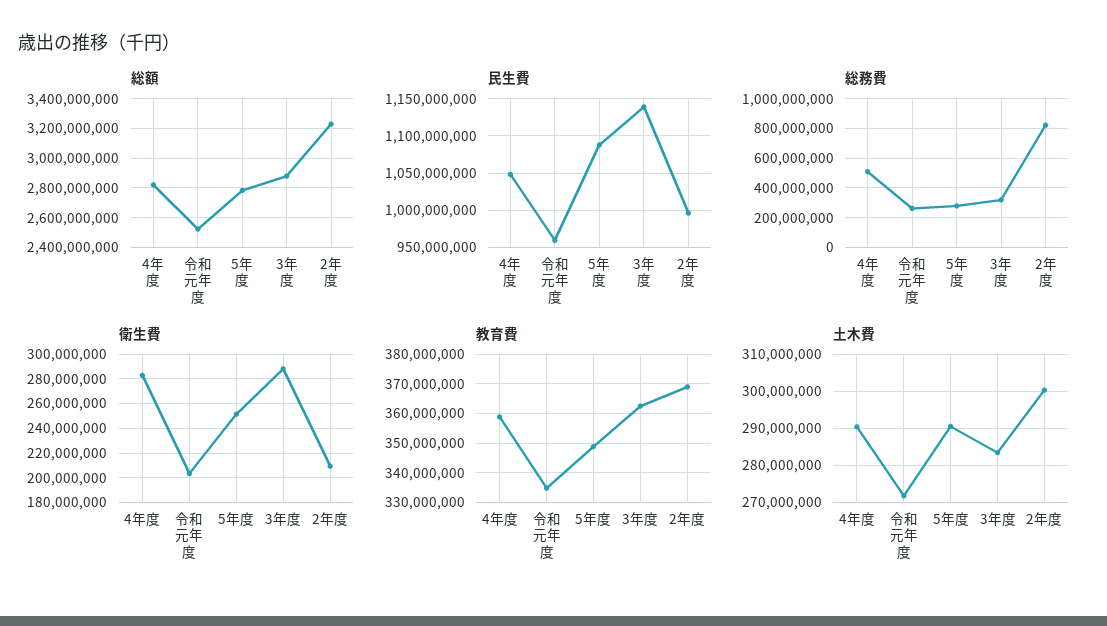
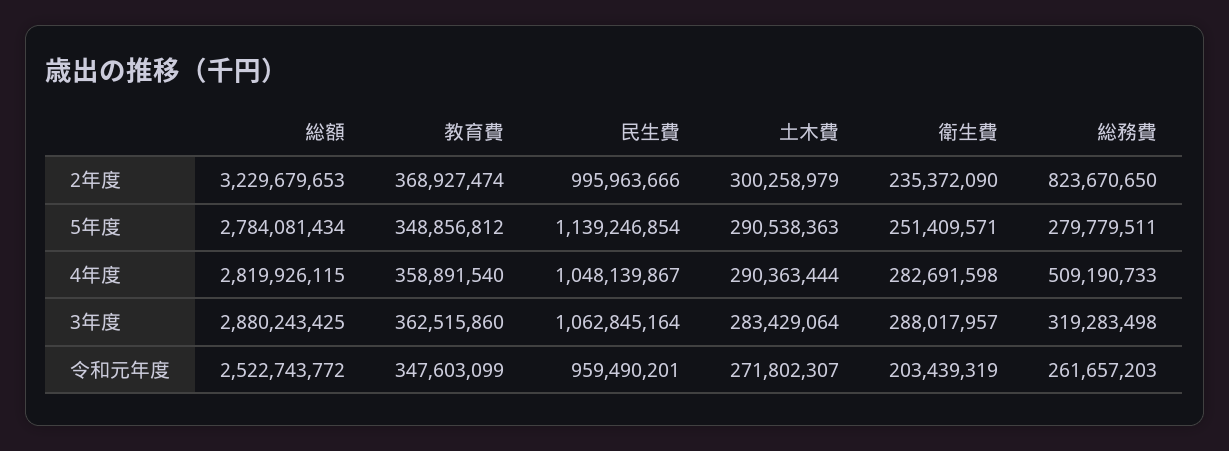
  {
    "総額": {
      "4年度": 2819926115,
      "令和元年度": 2522743772,
      "5年度": 2784081434,
      "3年度": 2880243425,
      "2年度": 3229679653
    },
    "民生費": {
      "4年度": 1048139867,
      "令和元年度": 959490201,
-     "5年度": 1090000000,
+     "5年度": 1139246854,
-     "3年度": 1140000000,
+     "3年度": 1062845164,
      "2年度": 995963666
    },
    "総務費": {
      "4年度": 509190733,
      "令和元年度": 261657203,
      "5年度": 279779511,
      "3年度": 319283498,
      "2年度": 823670650
    },
    "衛生費": {
      "4年度": 282691598,
      "令和元年度": 203439319,
      "5年度": 251409571,
      "3年度": 288017957,
-     "2年度": 210000000
+     "2年度": 235372090
    },
    "教育費": {
      "4年度": 358891540,
-     "令和元年度": 335000000,
+     "令和元年度": 347603099,
      "5年度": 348856812,
      "3年度": 362515860,
      "2年度": 368927474
    },
    "土木費": {
      "4年度": 290363444,
      "令和元年度": 271802307,
      "5年度": 290538363,
      "3年度": 283429064,
      "2年度": 300258979
    }
  }

